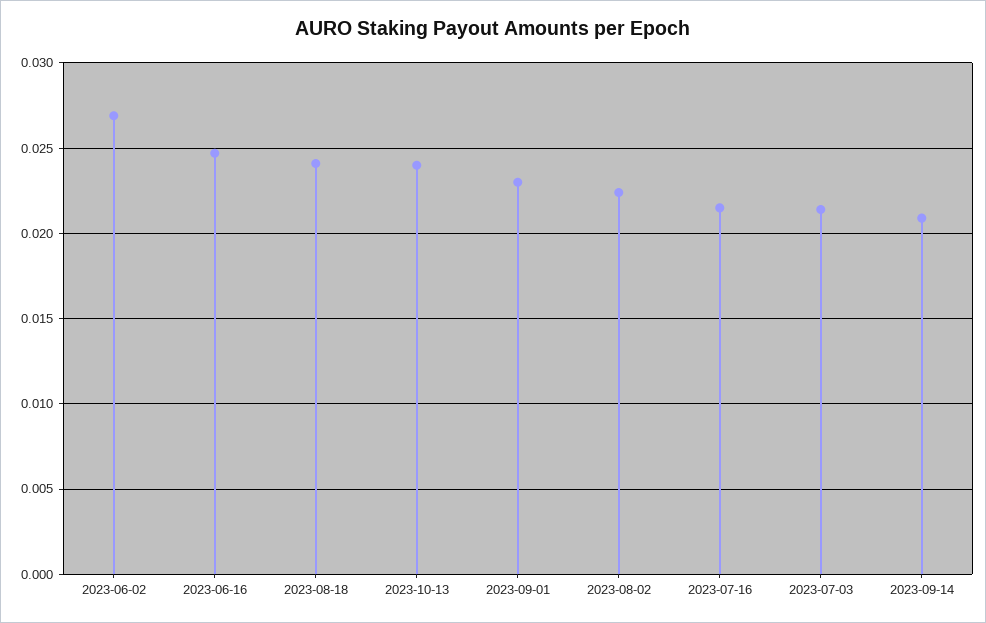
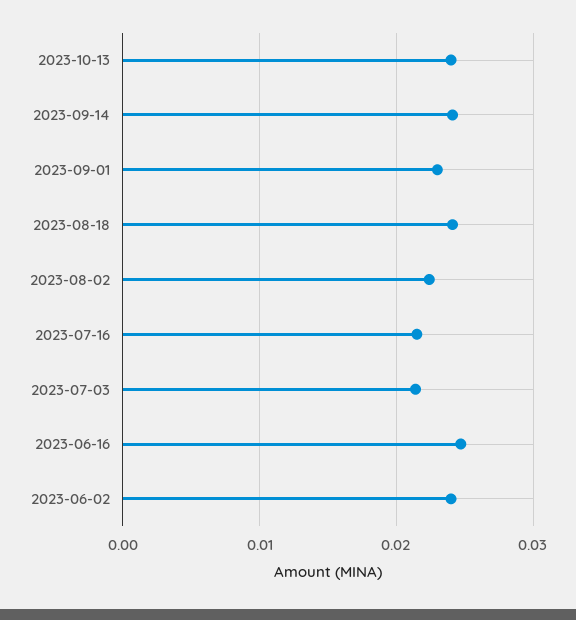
  {
-   "2023-06-02": 0.027,
+   "2023-06-02": 0.024,
    "2023-06-16": 0.0245,
    "2023-08-18": 0.024,
    "2023-10-13": 0.024,
    "2023-09-01": 0.023,
    "2023-08-02": 0.0225,
    "2023-07-16": 0.0215,
    "2023-07-03": 0.0215,
-   "2023-09-14": 0.021
+   "2023-09-14": 0.024
  }

